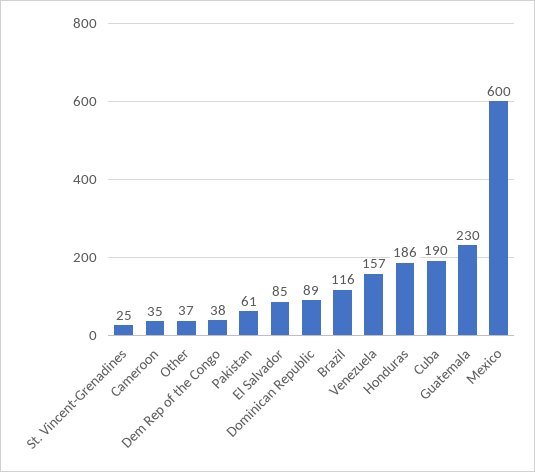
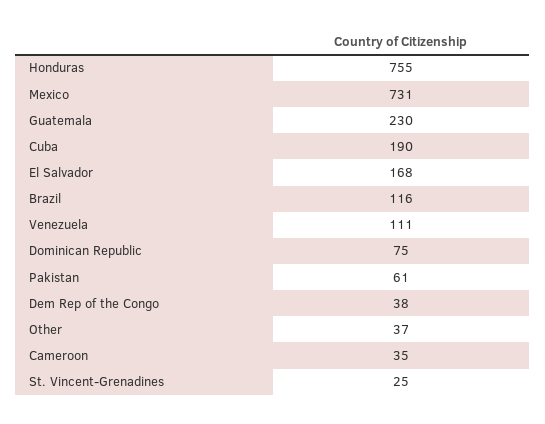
  {
    "St. Vincent-Grenadines": 25,
    "Cameroon": 35,
    "Other": 37,
    "Dem Rep of the Congo": 38,
    "Pakistan": 61,
-   "El Salvador": 85,
+   "El Salvador": 168,
-   "Dominican Republic": 89,
+   "Dominican Republic": 75,
    "Brazil": 116,
-   "Venezuela": 157,
+   "Venezuela": 111,
-   "Honduras": 186,
+   "Honduras": 755,
    "Cuba": 190,
    "Guatemala": 230,
-   "Mexico": 600
+   "Mexico": 731
  }

